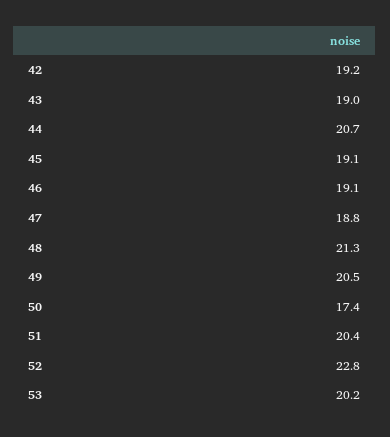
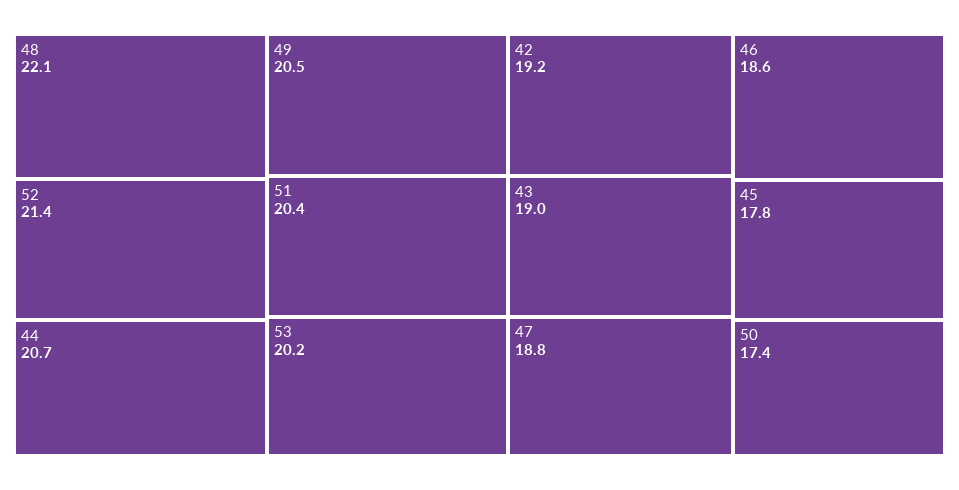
  {
    "42": 19.2,
    "43": 19,
    "44": 20.7,
-   "45": 19.1,
+   "45": 17.8,
-   "46": 19.1,
+   "46": 18.6,
    "47": 18.8,
-   "48": 21.3,
+   "48": 22.1,
    "49": 20.5,
    "50": 17.4,
    "51": 20.4,
-   "52": 22.8,
+   "52": 21.4,
    "53": 20.2
  }

